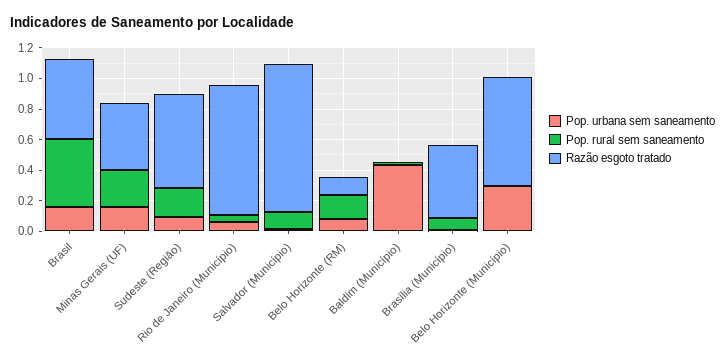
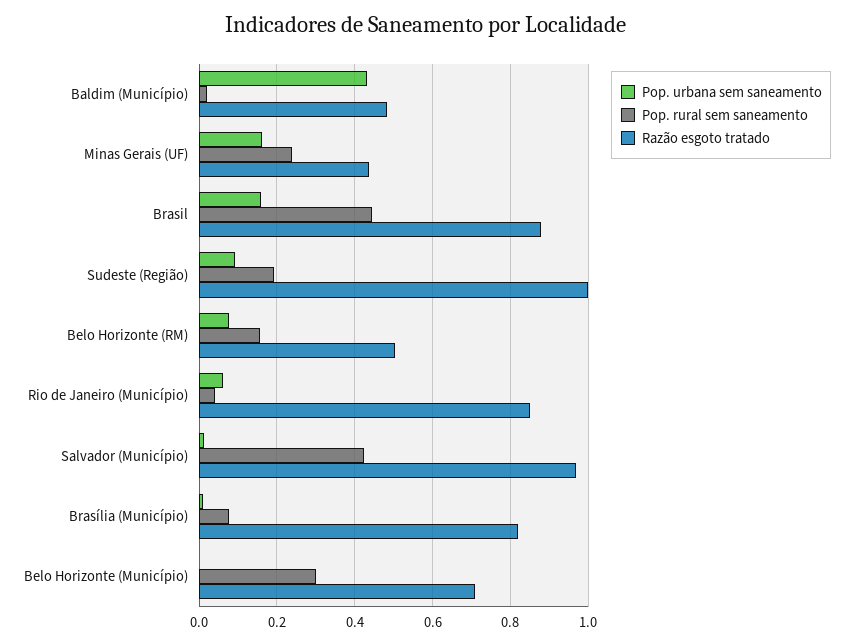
  {
    "Pop. urbana sem saneamento": {
      "Brasil": 0.16,
      "Minas Gerais (UF)": 0.16,
      "Sudeste (Região)": 0.1,
      "Rio de Janeiro (Município)": 0.06,
      "Salvador (Município)": 0.02,
      "Belo Horizonte (RM)": 0.08,
      "Baldim (Município)": 0.44,
      "Brasília (Município)": 0.02,
-     "Belo Horizonte (Município)": 0.3
+     "Belo Horizonte (Município)": 0
    },
    "Pop. rural sem saneamento": {
      "Brasil": 0.44,
      "Minas Gerais (UF)": 0.24,
      "Sudeste (Região)": 0.2,
      "Rio de Janeiro (Município)": 0.04,
-     "Salvador (Município)": 0.1,
+     "Salvador (Município)": 0.42,
      "Belo Horizonte (RM)": 0.16,
      "Baldim (Município)": 0.02,
      "Brasília (Município)": 0.08,
-     "Belo Horizonte (Município)": 0
+     "Belo Horizonte (Município)": 0.3
    },
    "Razão esgoto tratado": {
-     "Brasil": 0.5,
+     "Brasil": 0.88,
      "Minas Gerais (UF)": 0.44,
-     "Sudeste (Região)": 0.6,
+     "Sudeste (Região)": 1,
      "Rio de Janeiro (Município)": 0.86,
      "Salvador (Município)": 0.96,
-     "Belo Horizonte (RM)": 0.1,
+     "Belo Horizonte (RM)": 0.5,
-     "Baldim (Município)": 0,
+     "Baldim (Município)": 0.48,
-     "Brasília (Município)": 0.5,
+     "Brasília (Município)": 0.82,
      "Belo Horizonte (Município)": 0.7
    }
  }

